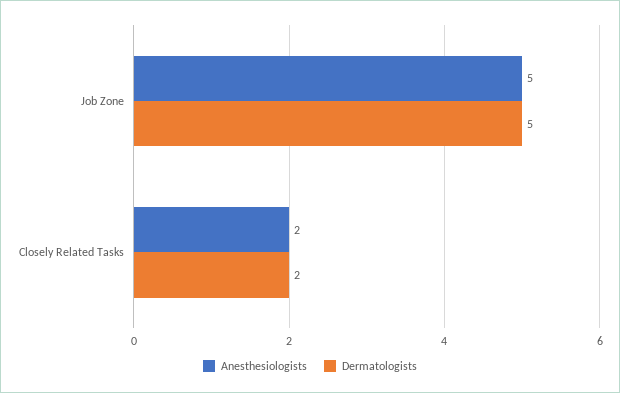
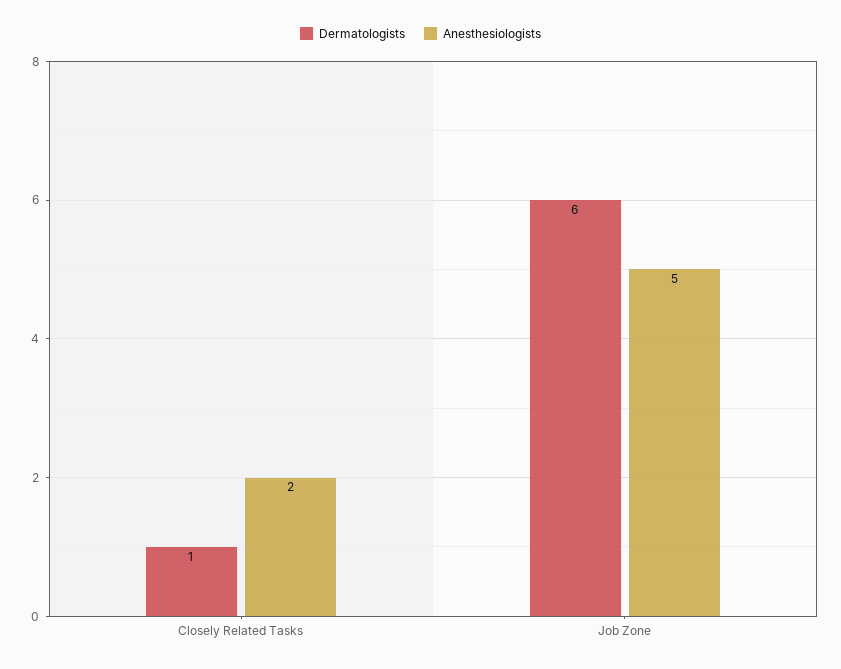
  {
    "Anesthesiologists": {
      "Job Zone": 5,
      "Closely Related Tasks": 2
    },
    "Dermatologists": {
-     "Job Zone": 5,
+     "Job Zone": 6,
-     "Closely Related Tasks": 2
+     "Closely Related Tasks": 1
    }
  }

